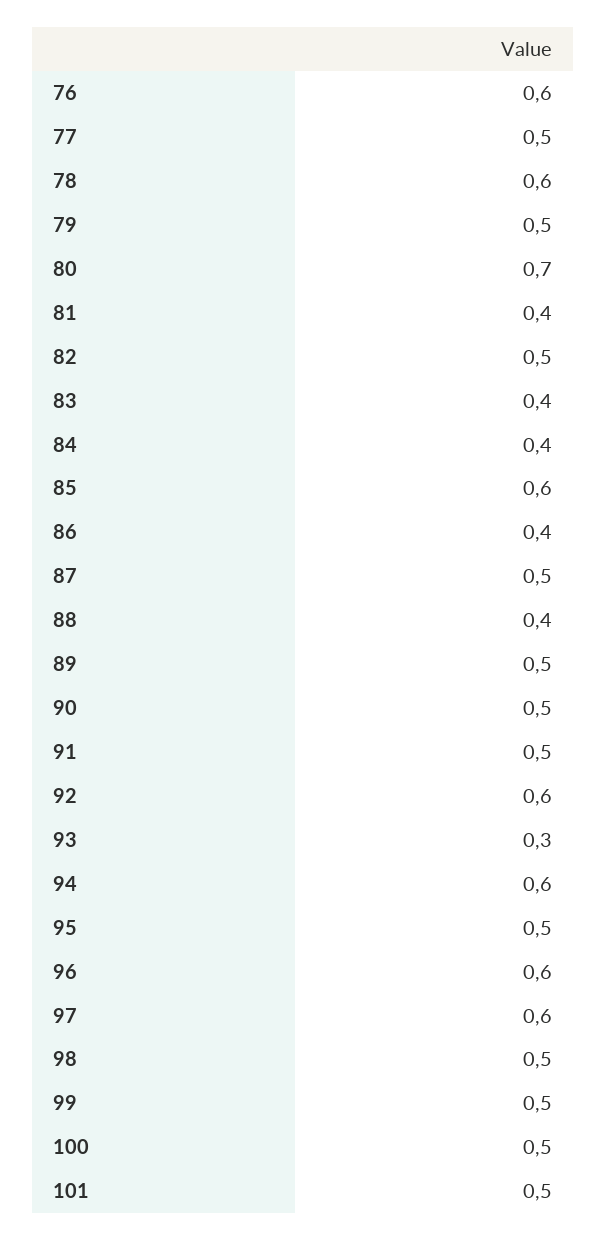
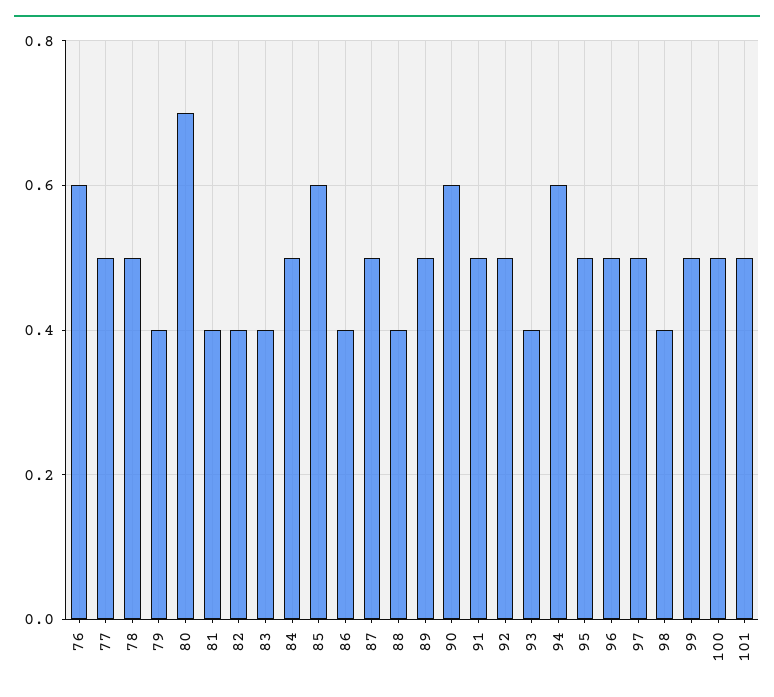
  {
    "76": 0.6,
    "77": 0.5,
-   "78": 0.6,
+   "78": 0.5,
-   "79": 0.5,
+   "79": 0.4,
    "80": 0.7,
    "81": 0.4,
-   "82": 0.5,
+   "82": 0.4,
    "83": 0.4,
-   "84": 0.4,
+   "84": 0.5,
    "85": 0.6,
    "86": 0.4,
    "87": 0.5,
    "88": 0.4,
    "89": 0.5,
-   "90": 0.5,
+   "90": 0.6,
    "91": 0.5,
-   "92": 0.6,
+   "92": 0.5,
-   "93": 0.3,
+   "93": 0.4,
    "94": 0.6,
    "95": 0.5,
-   "96": 0.6,
+   "96": 0.5,
-   "97": 0.6,
+   "97": 0.5,
-   "98": 0.5,
+   "98": 0.4,
    "99": 0.5,
    "100": 0.5,
    "101": 0.5
  }

